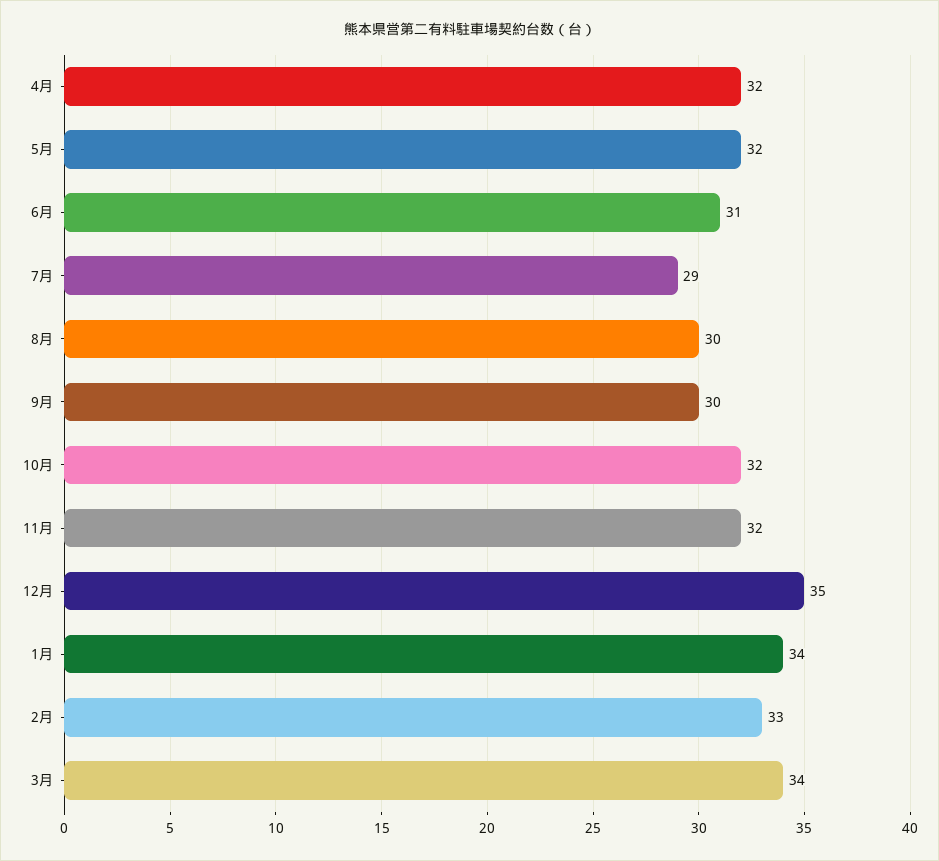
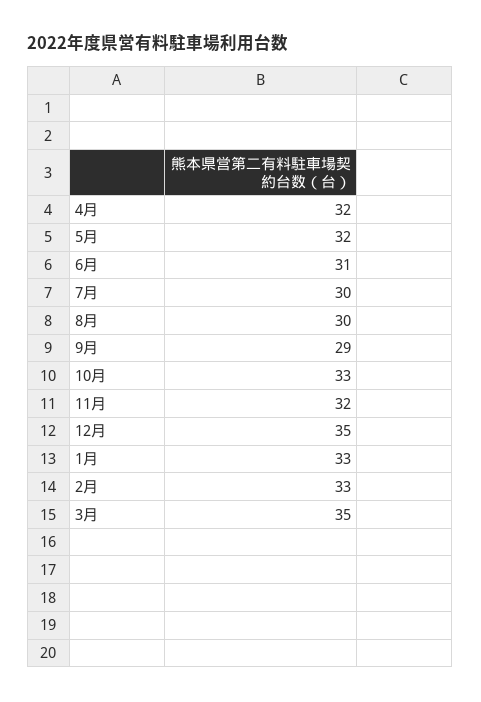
  {
    "4月": 32,
    "5月": 32,
    "6月": 31,
-   "7月": 29,
+   "7月": 30,
    "8月": 30,
-   "9月": 30,
+   "9月": 29,
-   "10月": 32,
+   "10月": 33,
    "11月": 32,
    "12月": 35,
-   "1月": 34,
+   "1月": 33,
    "2月": 33,
-   "3月": 34
+   "3月": 35
  }

